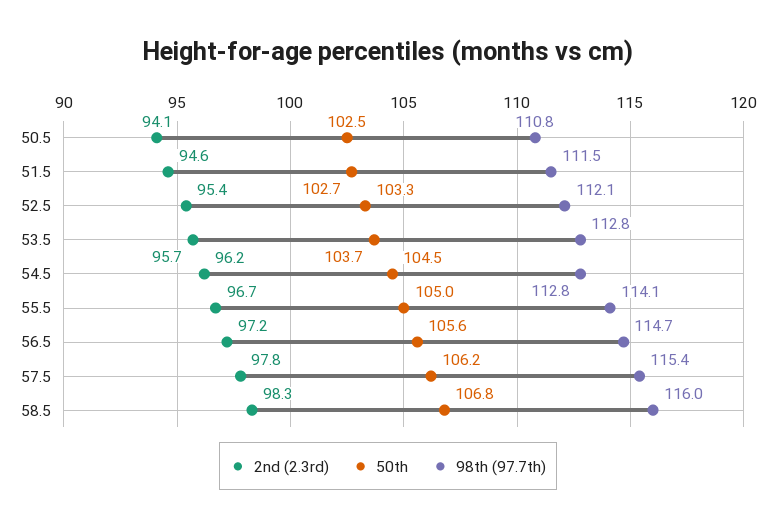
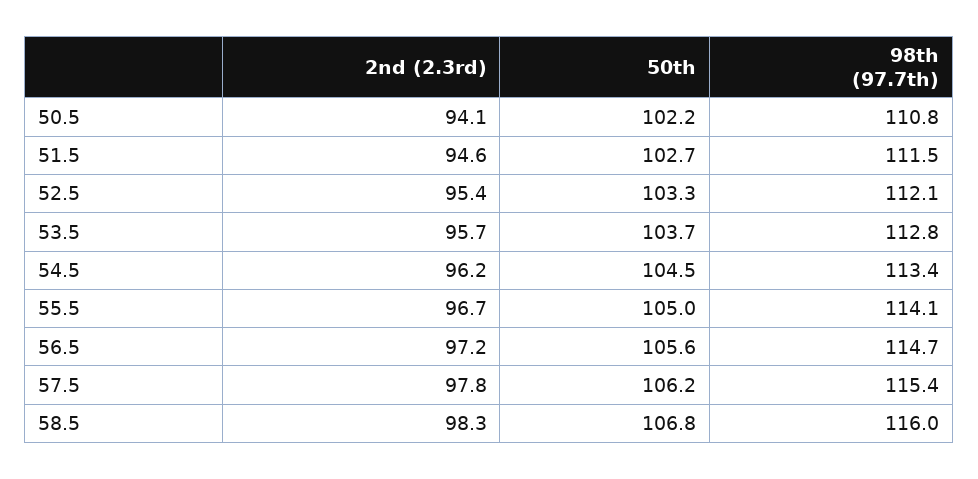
  {
    "2nd (2.3rd)": {
      "50.5": 94.1,
      "51.5": 94.6,
      "52.5": 95.4,
      "53.5": 95.7,
      "54.5": 96.2,
      "55.5": 96.7,
      "56.5": 97.2,
      "57.5": 97.8,
      "58.5": 98.3
    },
    "50th": {
-     "50.5": 102.5,
+     "50.5": 102.2,
      "51.5": 102.7,
      "52.5": 103.3,
      "53.5": 103.7,
      "54.5": 104.5,
      "55.5": 105,
      "56.5": 105.6,
      "57.5": 106.2,
      "58.5": 106.8
    },
    "98th (97.7th)": {
      "50.5": 110.8,
      "51.5": 111.5,
      "52.5": 112.1,
      "53.5": 112.8,
-     "54.5": 112.8,
+     "54.5": 113.4,
      "55.5": 114.1,
      "56.5": 114.7,
      "57.5": 115.4,
      "58.5": 116
    }
  }

